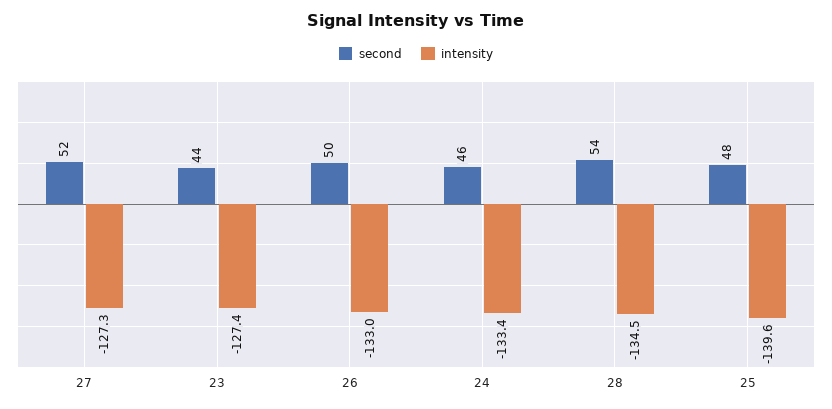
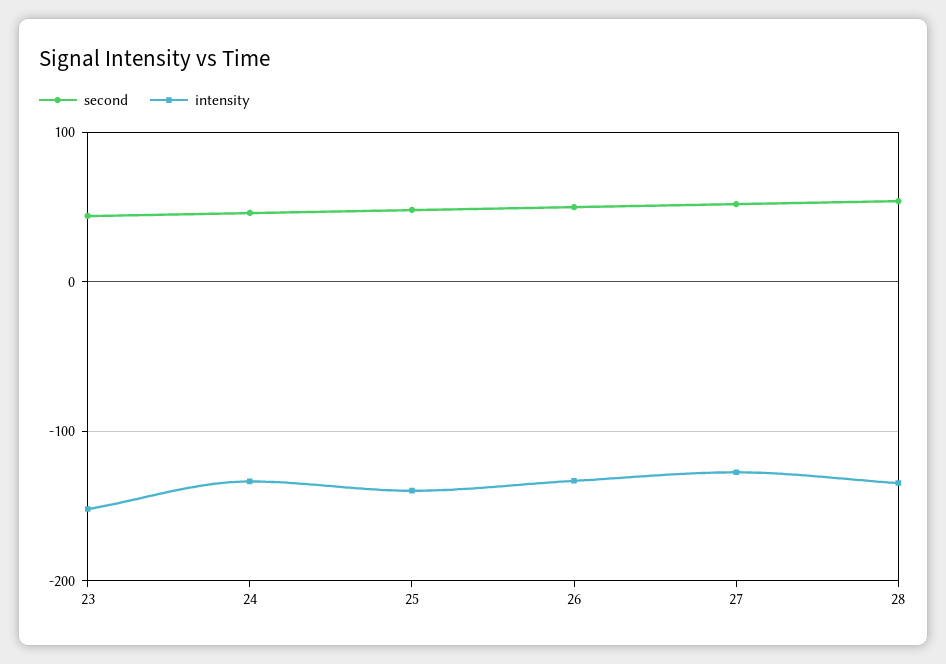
  {
    "second": {
      "27": 52,
      "23": 44,
      "26": 50,
      "24": 46,
      "28": 54,
      "25": 48
    },
    "intensity": {
      "27": -127.3,
-     "23": -127.4,
+     "23": -150,
      "26": -133,
      "24": -133.4,
      "28": -134.5,
      "25": -139.6
    }
  }

